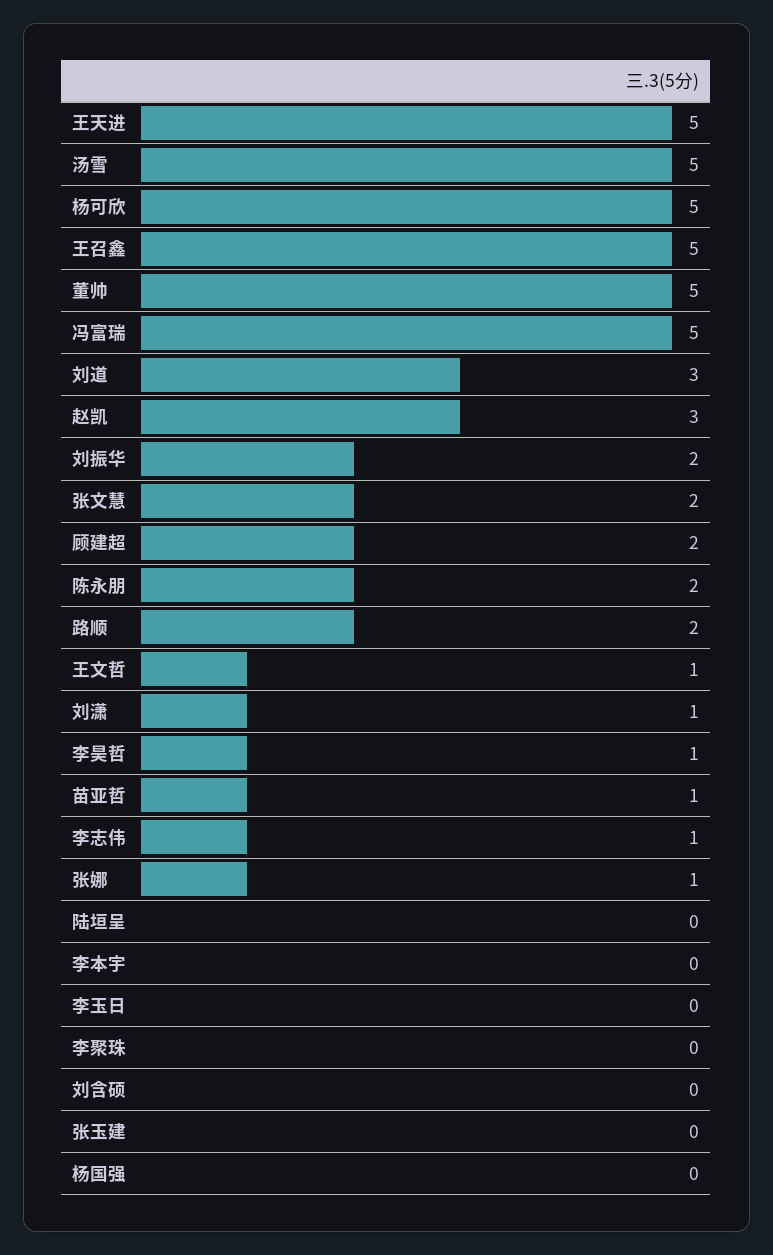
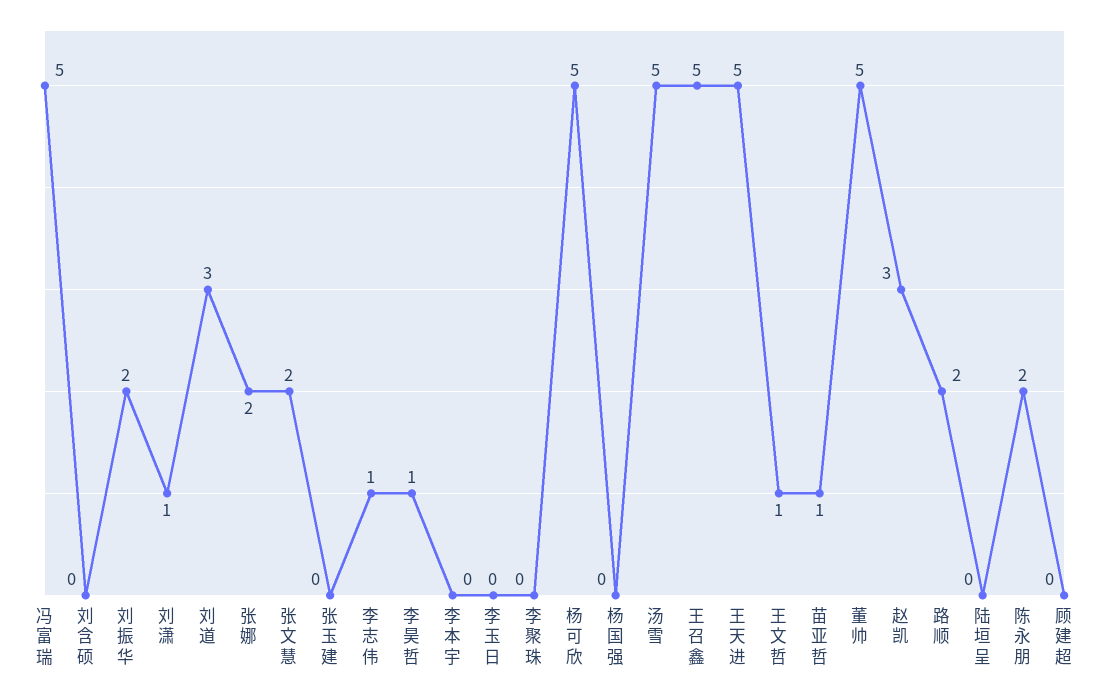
  {
    "王天进": 5,
    "汤雪": 5,
    "杨可欣": 5,
    "王召鑫": 5,
    "董帅": 5,
    "冯富瑞": 5,
    "刘道": 3,
    "赵凯": 3,
    "刘振华": 2,
    "张文慧": 2,
-   "顾建超": 2,
+   "顾建超": 0,
    "陈永朋": 2,
    "路顺": 2,
    "王文哲": 1,
    "刘潇": 1,
    "李昊哲": 1,
    "苗亚哲": 1,
    "李志伟": 1,
-   "张娜": 1,
+   "张娜": 2,
    "陆垣呈": 0,
    "李本宇": 0,
    "李玉日": 0,
    "李聚珠": 0,
    "刘含硕": 0,
    "张玉建": 0,
    "杨国强": 0
  }

